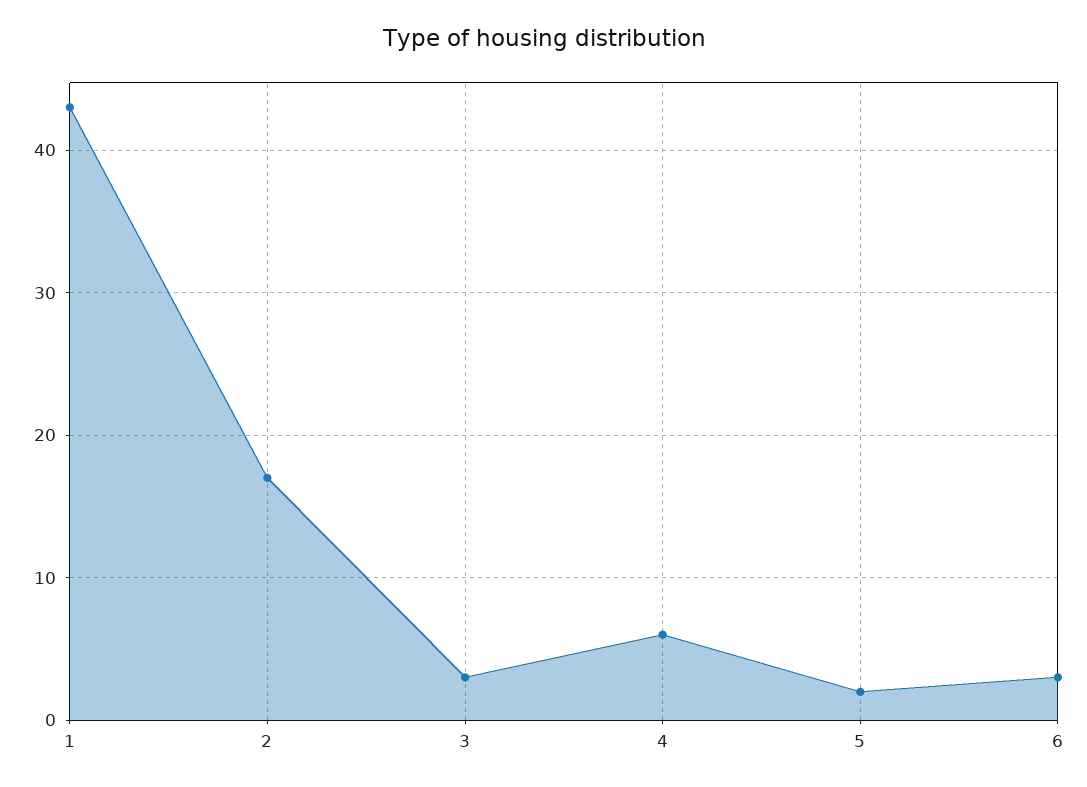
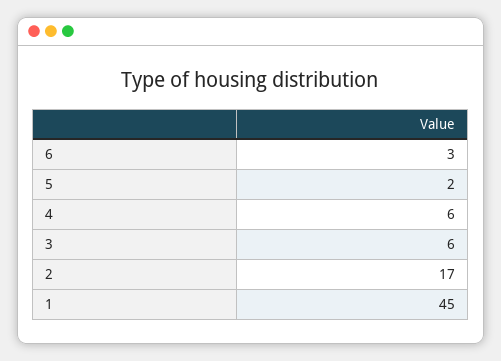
  {
-   "1": 43,
+   "1": 45,
    "2": 17,
-   "3": 3,
+   "3": 6,
    "4": 6,
    "5": 2,
    "6": 3
  }

